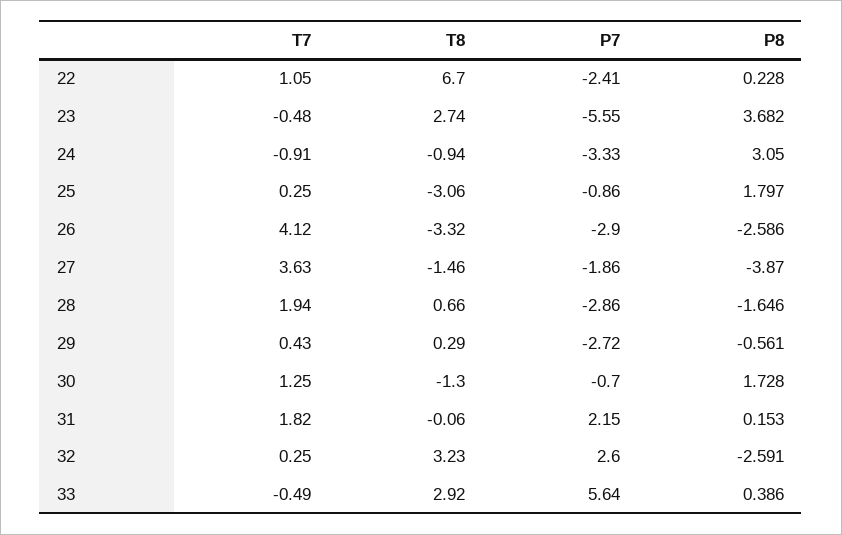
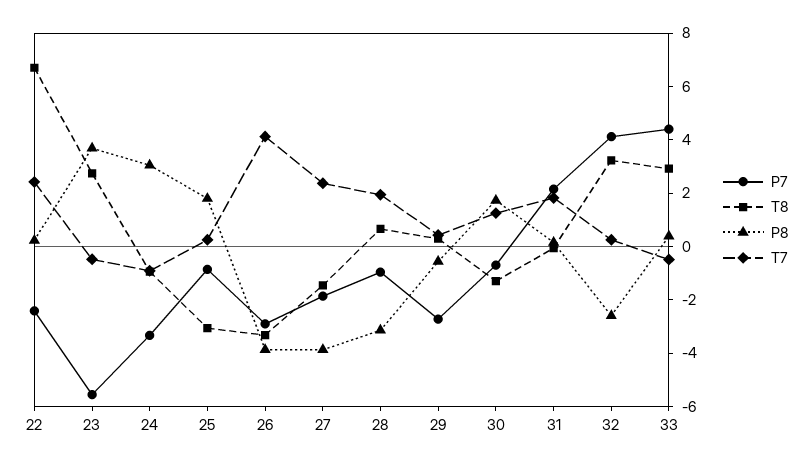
  {
    "T7": {
-     "22": 1.05,
+     "22": 2.5,
      "23": -0.48,
      "24": -0.91,
      "25": 0.25,
      "26": 4.12,
-     "27": 3.63,
+     "27": 2.5,
      "28": 1.94,
      "29": 0.43,
      "30": 1.25,
      "31": 1.82,
      "32": 0.25,
      "33": -0.49
    },
    "T8": {
      "22": 6.7,
      "23": 2.74,
      "24": -0.94,
      "25": -3.06,
      "26": -3.32,
      "27": -1.46,
      "28": 0.66,
      "29": 0.29,
      "30": -1.3,
      "31": -0.06,
      "32": 3.23,
      "33": 2.92
    },
    "P7": {
      "22": -2.41,
      "23": -5.55,
      "24": -3.33,
      "25": -0.86,
      "26": -2.9,
      "27": -1.86,
-     "28": -2.86,
+     "28": -1,
      "29": -2.72,
      "30": -0.7,
      "31": 2.15,
-     "32": 2.6,
+     "32": 4,
-     "33": 5.64
+     "33": 4.5
    },
    "P8": {
      "22": 0.228,
      "23": 3.682,
      "24": 3.05,
      "25": 1.797,
-     "26": -2.586,
+     "26": -4,
      "27": -3.87,
-     "28": -1.646,
+     "28": -3,
      "29": -0.561,
      "30": 1.728,
      "31": 0.153,
      "32": -2.591,
      "33": 0.386
    }
  }

